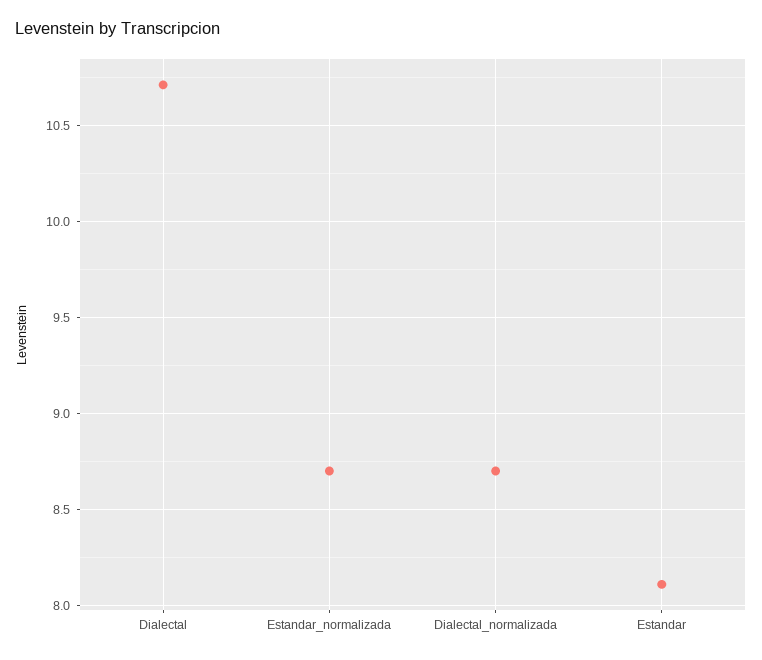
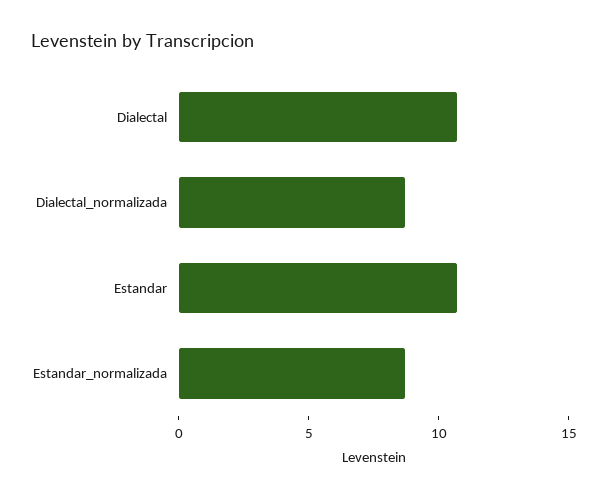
  {
    "Dialectal": 10.7,
    "Estandar_normalizada": 8.7,
    "Dialectal_normalizada": 8.7,
-   "Estandar": 8.1
+   "Estandar": 11
  }

